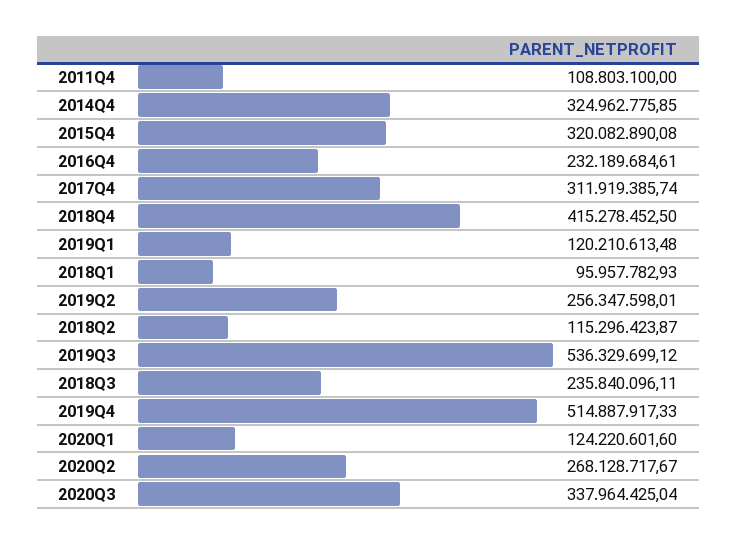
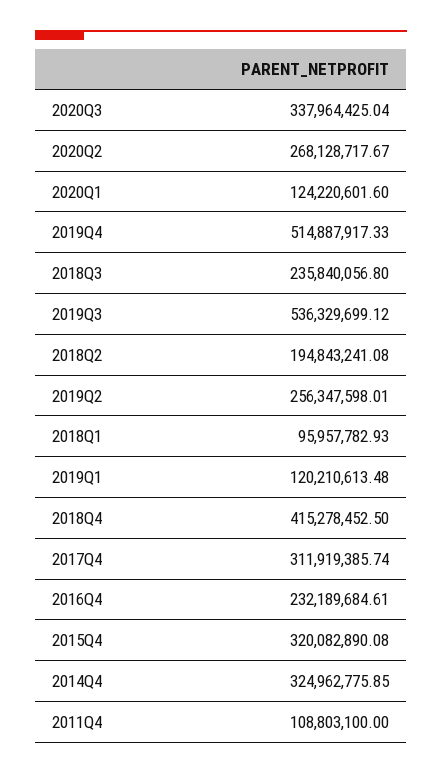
  {
    "2011Q4": 108803100,
    "2014Q4": 324962775.85,
    "2015Q4": 320082890.08,
    "2016Q4": 232189684.61,
    "2017Q4": 311919385.74,
    "2018Q4": 415278452.5,
    "2019Q1": 120210613.48,
    "2018Q1": 95957782.93,
    "2019Q2": 256347598.01,
-   "2018Q2": 115296423.87,
+   "2018Q2": 194843241.08,
    "2019Q3": 536329699.12,
-   "2018Q3": 235840096.11,
+   "2018Q3": 235840056.8,
    "2019Q4": 514887917.33,
    "2020Q1": 124220601.6,
    "2020Q2": 268128717.67,
    "2020Q3": 337964425.04
  }

